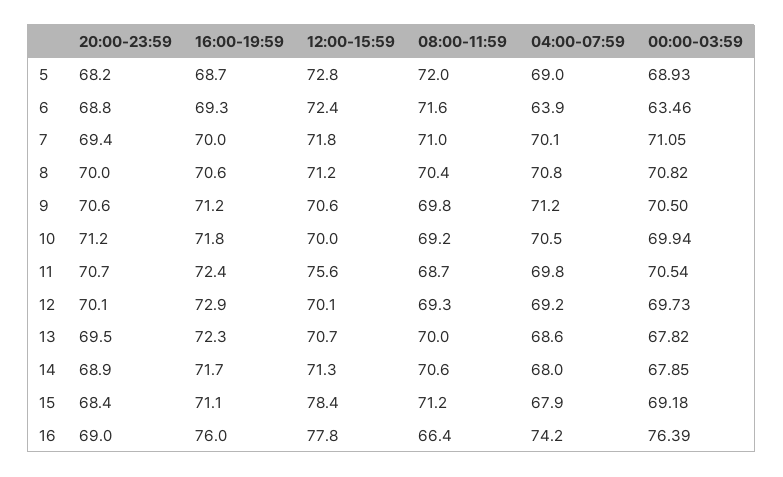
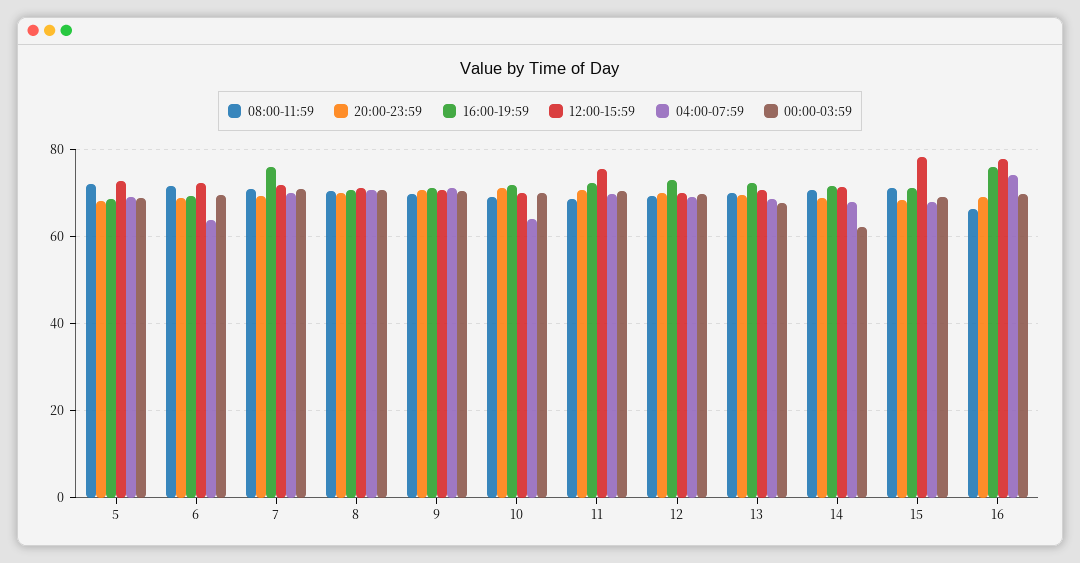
  {
    "20:00-23:59": {
      "5": 68.2,
      "6": 68.8,
      "7": 69.4,
      "8": 70,
      "9": 70.6,
      "10": 71.2,
      "11": 70.7,
      "12": 70.1,
      "13": 69.5,
      "14": 68.9,
      "15": 68.4,
      "16": 69
    },
    "16:00-19:59": {
      "5": 68.7,
      "6": 69.3,
-     "7": 70,
+     "7": 76,
      "8": 70.6,
      "9": 71.2,
      "10": 71.8,
      "11": 72.4,
      "12": 72.9,
      "13": 72.3,
      "14": 71.7,
      "15": 71.1,
      "16": 76
    },
    "12:00-15:59": {
      "5": 72.8,
      "6": 72.4,
      "7": 71.8,
      "8": 71.2,
      "9": 70.6,
      "10": 70,
      "11": 75.6,
      "12": 70.1,
      "13": 70.7,
      "14": 71.3,
      "15": 78.4,
      "16": 77.8
    },
    "08:00-11:59": {
      "5": 72,
      "6": 71.6,
      "7": 71,
      "8": 70.4,
      "9": 69.8,
      "10": 69.2,
      "11": 68.7,
      "12": 69.3,
      "13": 70,
      "14": 70.6,
      "15": 71.2,
      "16": 66.4
    },
    "04:00-07:59": {
      "5": 69,
      "6": 63.9,
      "7": 70.1,
      "8": 70.8,
      "9": 71.2,
-     "10": 70.5,
+     "10": 64,
      "11": 69.8,
      "12": 69.2,
      "13": 68.6,
      "14": 68,
      "15": 67.9,
      "16": 74.2
    },
    "00:00-03:59": {
      "5": 68.93,
-     "6": 63.46,
+     "6": 70,
      "7": 71.05,
      "8": 70.82,
      "9": 70.5,
      "10": 69.94,
      "11": 70.54,
      "12": 69.73,
      "13": 67.82,
-     "14": 67.85,
+     "14": 62,
      "15": 69.18,
-     "16": 76.39
+     "16": 70
    }
  }

